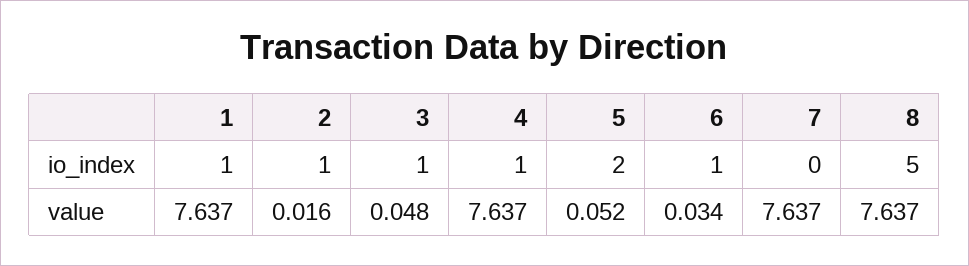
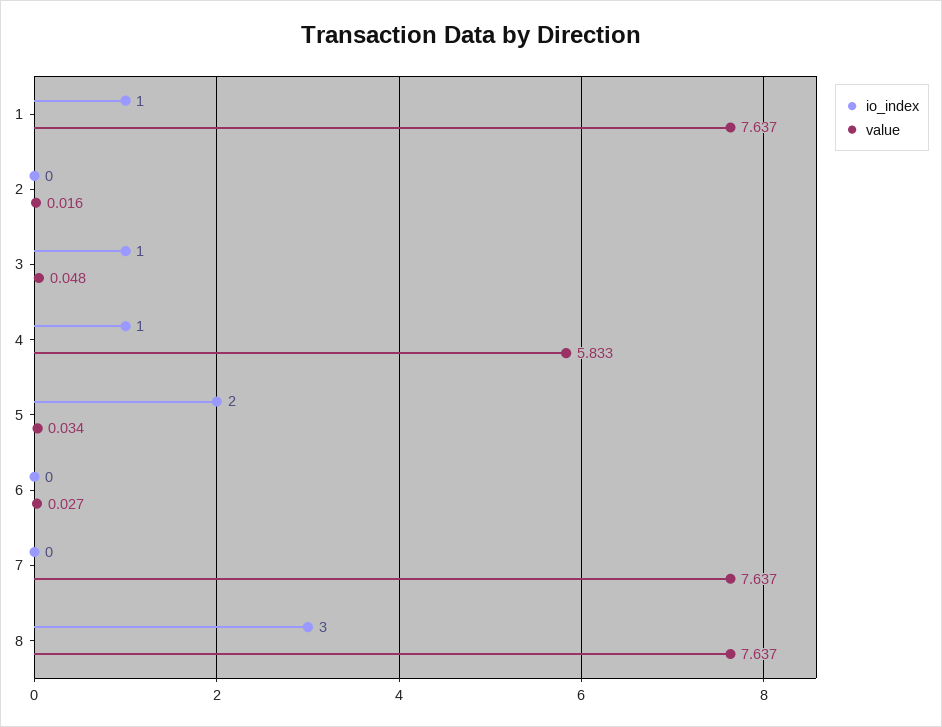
  {
    "io_index": {
      "1": 1,
-     "2": 1,
+     "2": 0,
      "3": 1,
      "4": 1,
      "5": 2,
-     "6": 1,
+     "6": 0,
      "7": 0,
-     "8": 5
+     "8": 3
    },
    "value": {
      "1": 7.637,
      "2": 0.016,
      "3": 0.048,
-     "4": 7.637,
+     "4": 5.833,
-     "5": 0.052,
+     "5": 0.034,
-     "6": 0.034,
+     "6": 0.027,
      "7": 7.637,
      "8": 7.637
    }
  }

